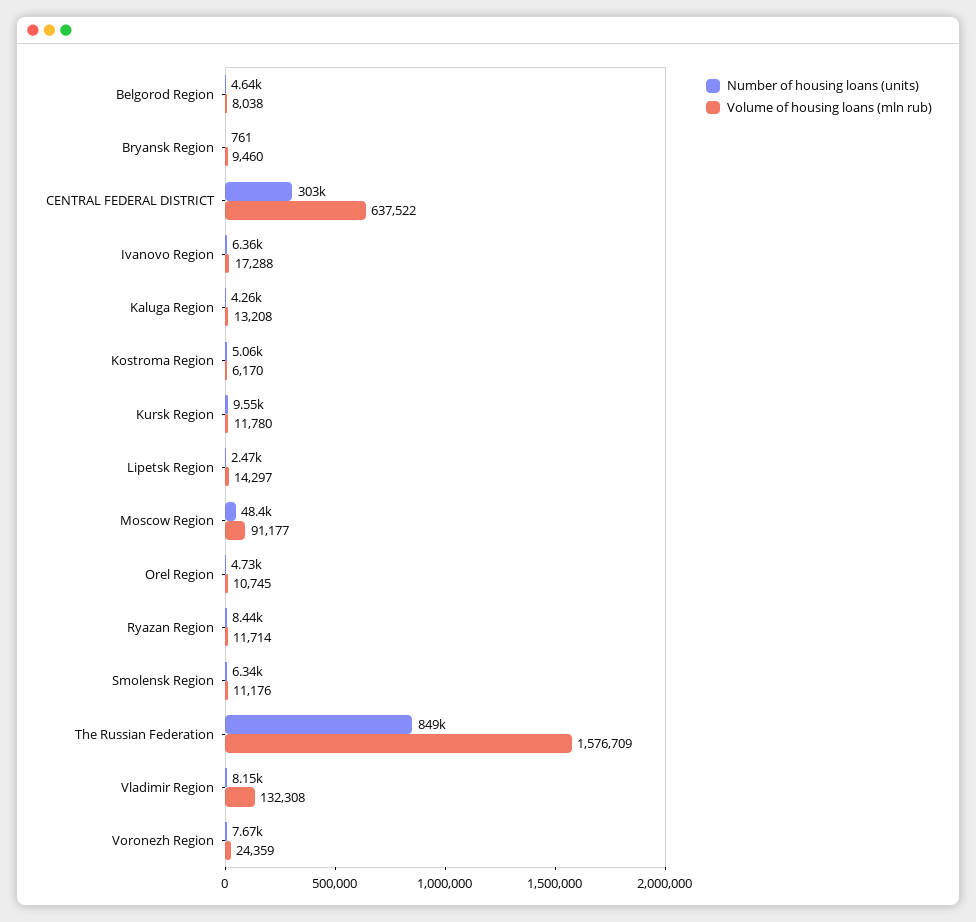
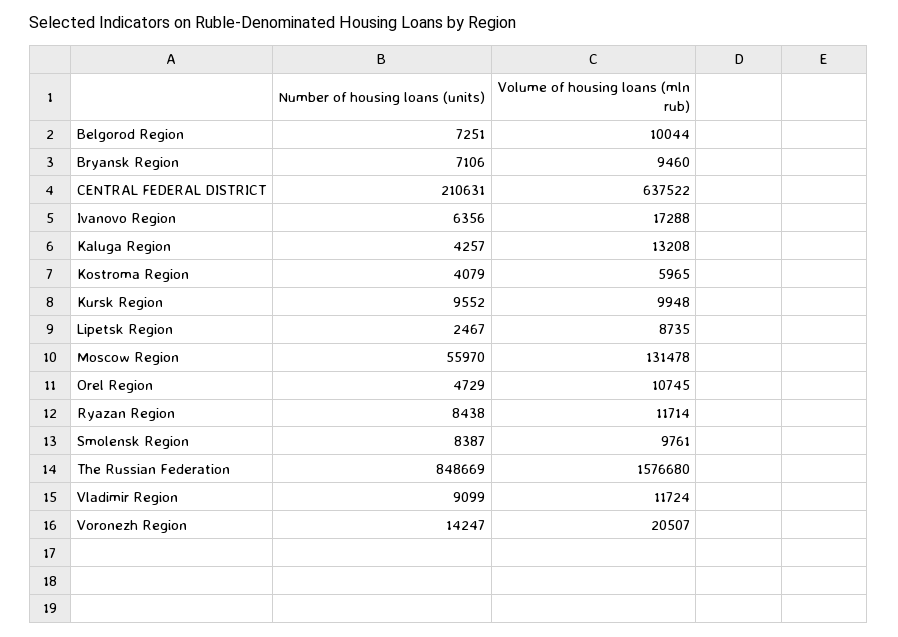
  {
    "Number of housing loans (units)": {
-     "Belgorod Region": 4640,
+     "Belgorod Region": 7251,
-     "Bryansk Region": 761,
+     "Bryansk Region": 7106,
-     "CENTRAL FEDERAL DISTRICT": 303000,
+     "CENTRAL FEDERAL DISTRICT": 210631,
      "Ivanovo Region": 6356,
      "Kaluga Region": 4257,
-     "Kostroma Region": 5060,
+     "Kostroma Region": 4079,
      "Kursk Region": 9552,
      "Lipetsk Region": 2467,
-     "Moscow Region": 48400,
+     "Moscow Region": 55970,
      "Orel Region": 4729,
      "Ryazan Region": 8438,
-     "Smolensk Region": 6340,
+     "Smolensk Region": 8387,
      "The Russian Federation": 848669,
-     "Vladimir Region": 8150,
+     "Vladimir Region": 9099,
-     "Voronezh Region": 7670
+     "Voronezh Region": 14247
    },
    "Volume of housing loans (mln rub)": {
-     "Belgorod Region": 8038,
+     "Belgorod Region": 10044,
      "Bryansk Region": 9460,
      "CENTRAL FEDERAL DISTRICT": 637522,
      "Ivanovo Region": 17288,
      "Kaluga Region": 13208,
-     "Kostroma Region": 6170,
+     "Kostroma Region": 5965,
-     "Kursk Region": 11780,
+     "Kursk Region": 9948,
-     "Lipetsk Region": 14297,
+     "Lipetsk Region": 8735,
-     "Moscow Region": 91177,
+     "Moscow Region": 131478,
      "Orel Region": 10745,
      "Ryazan Region": 11714,
-     "Smolensk Region": 11176,
+     "Smolensk Region": 9761,
-     "The Russian Federation": 1576709,
+     "The Russian Federation": 1576680,
-     "Vladimir Region": 132308,
+     "Vladimir Region": 11724,
-     "Voronezh Region": 24359
+     "Voronezh Region": 20507
    }
  }

